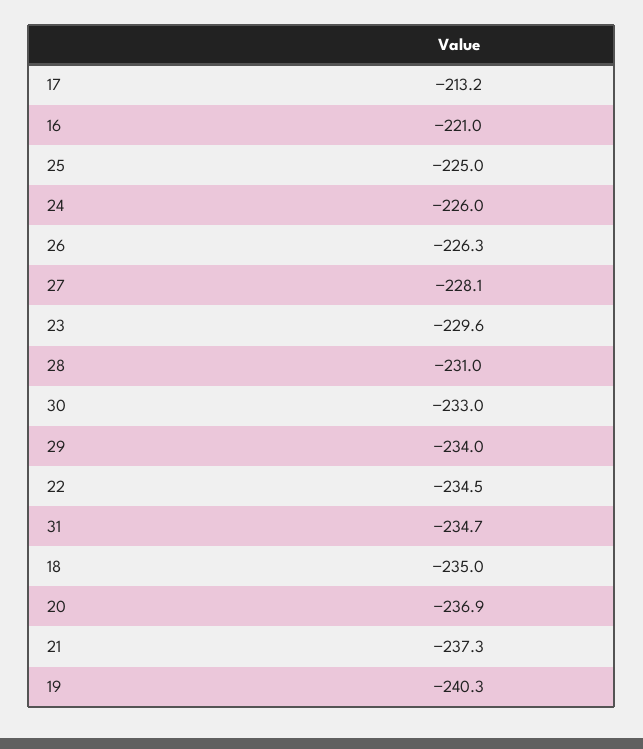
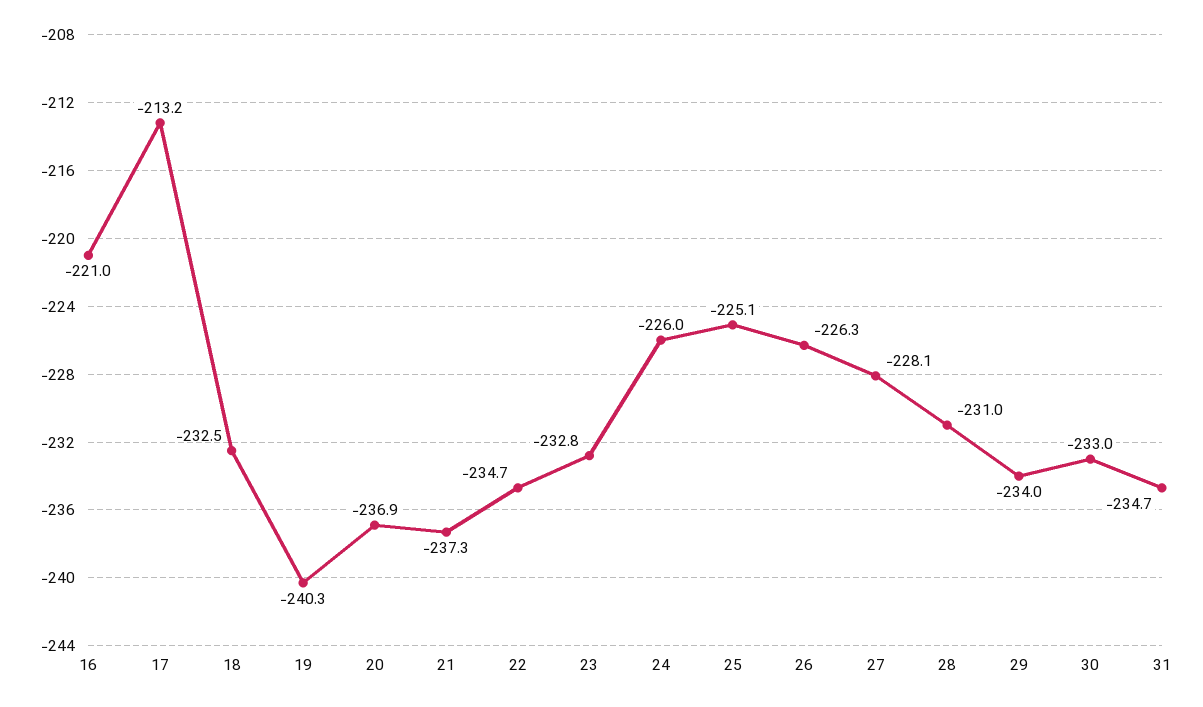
  {
    "17": -213.2,
    "16": -221,
-   "25": -225,
+   "25": -225.1,
    "24": -226,
    "26": -226.3,
    "27": -228.1,
-   "23": -229.6,
+   "23": -232.8,
    "28": -231,
    "30": -233,
    "29": -234,
-   "22": -234.5,
+   "22": -234.7,
    "31": -234.7,
-   "18": -235,
+   "18": -232.5,
    "20": -236.9,
    "21": -237.3,
    "19": -240.3
  }

